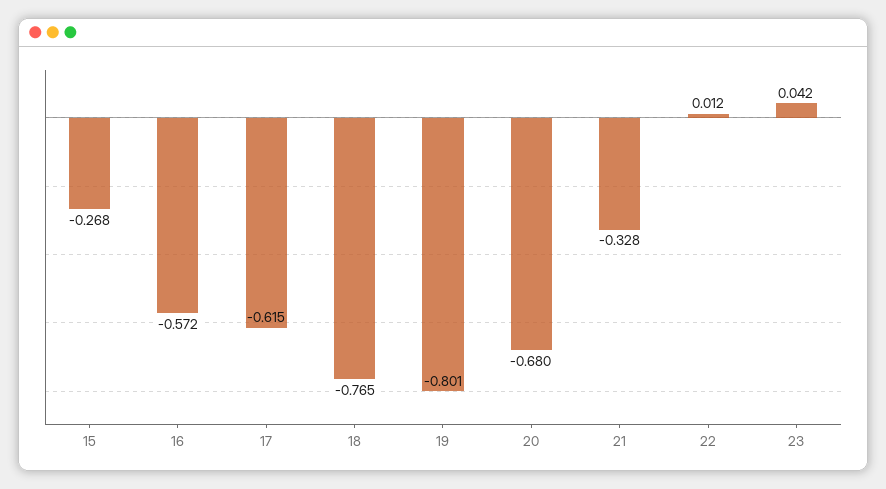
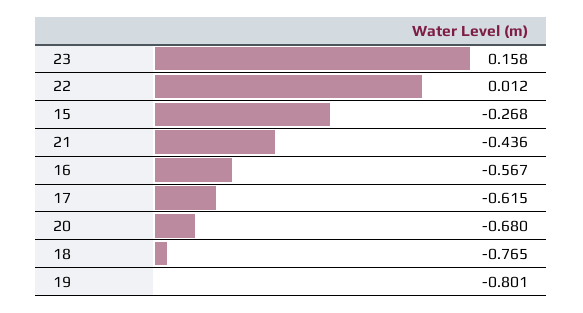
  {
    "15": -0.268,
-   "16": -0.572,
+   "16": -0.567,
    "17": -0.615,
    "18": -0.765,
    "19": -0.801,
    "20": -0.68,
-   "21": -0.328,
+   "21": -0.436,
    "22": 0.012,
-   "23": 0.042
+   "23": 0.158
  }

